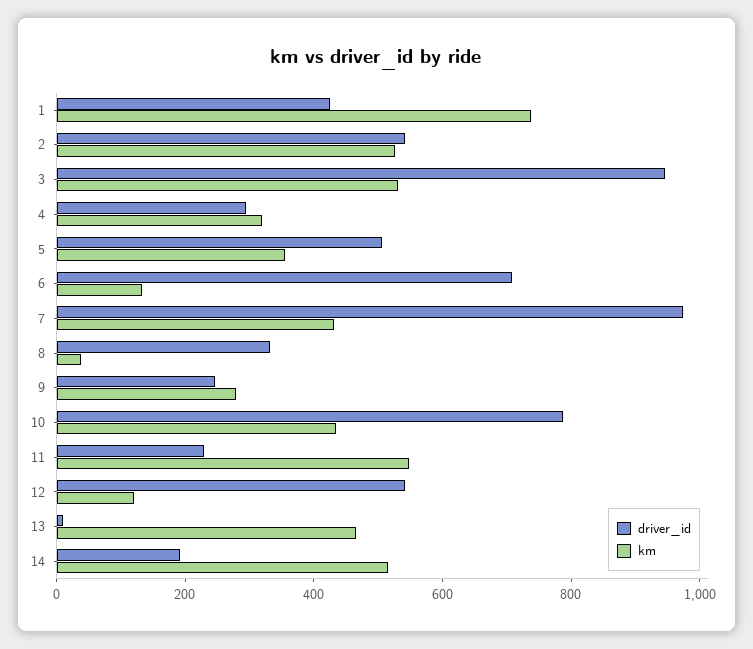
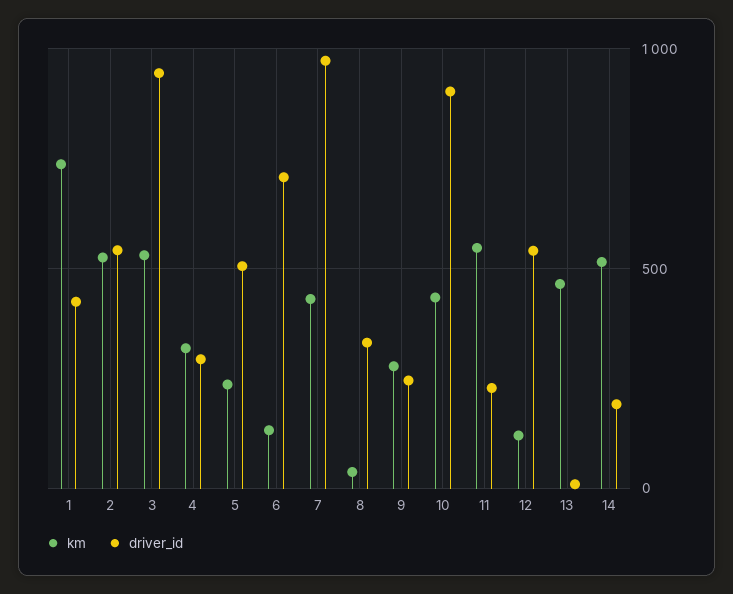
  {
    "driver_id": {
      "1": 450,
      "2": 550,
      "3": 950,
      "4": 300,
      "5": 500,
      "6": 700,
      "7": 950,
      "8": 350,
      "9": 250,
-     "10": 800,
+     "10": 900,
      "11": 250,
      "12": 550,
      "13": 0,
      "14": 200
    },
    "km": {
      "1": 750,
      "2": 550,
      "3": 550,
      "4": 300,
-     "5": 350,
+     "5": 250,
      "6": 150,
      "7": 450,
      "8": 50,
      "9": 300,
      "10": 450,
      "11": 550,
      "12": 100,
      "13": 450,
      "14": 500
    }
  }

